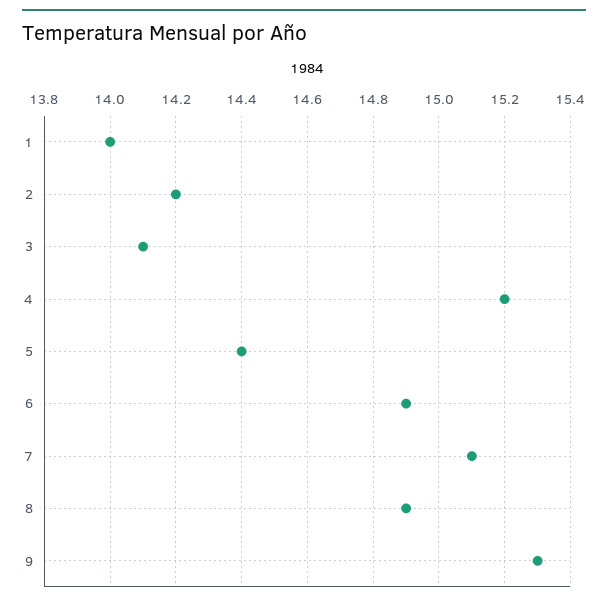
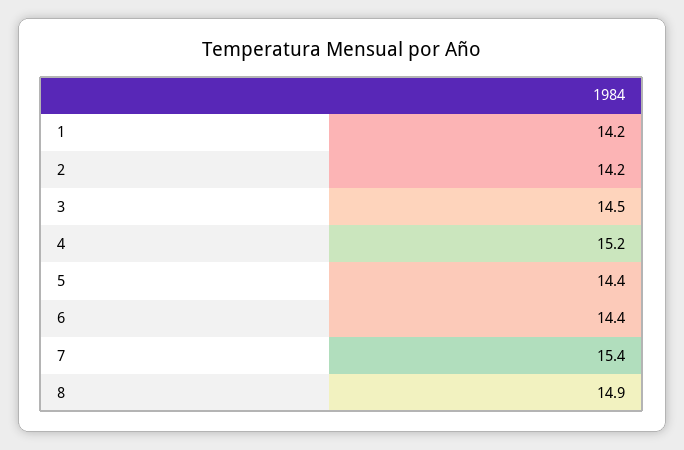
  {
-   "1": 14,
+   "1": 14.2,
    "2": 14.2,
-   "3": 14.1,
+   "3": 14.5,
    "4": 15.2,
    "5": 14.4,
-   "6": 14.9,
+   "6": 14.4,
-   "7": 15.1,
+   "7": 15.4,
-   "8": 14.9,
+   "8": 14.9
-   "9": 15.3
  }

